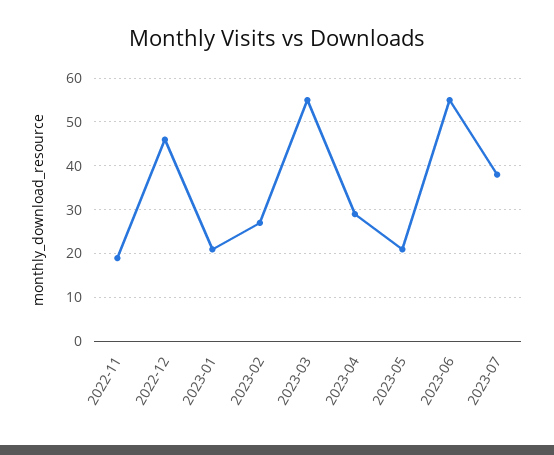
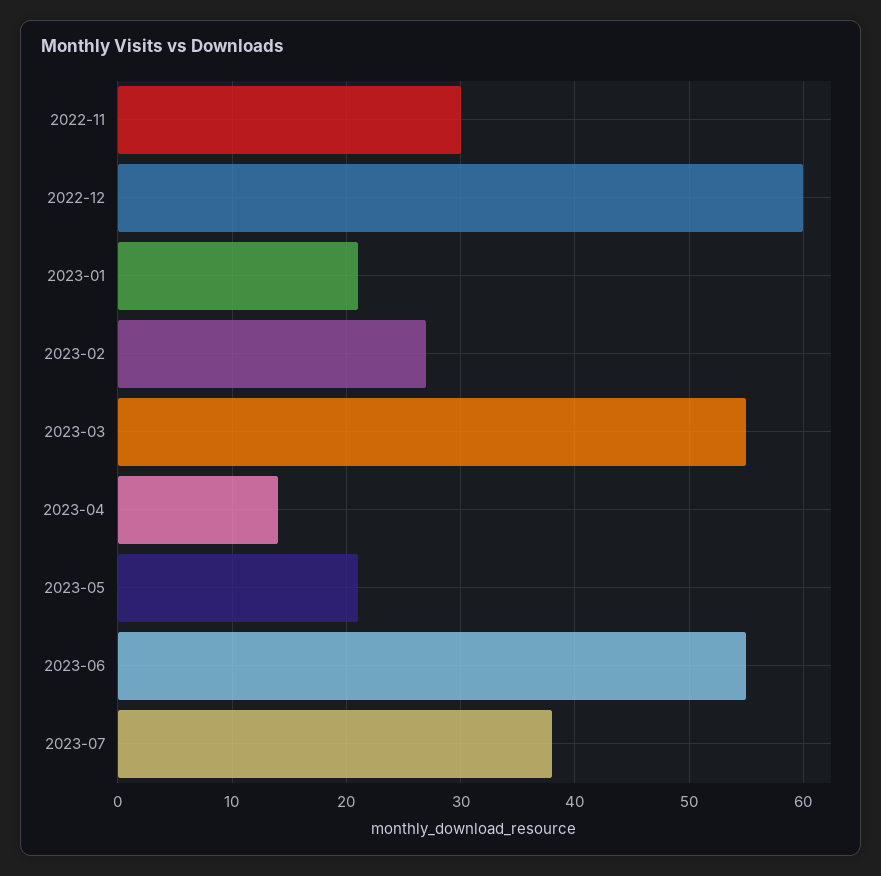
  {
-   "2022-11": 20,
+   "2022-11": 30,
-   "2022-12": 45,
+   "2022-12": 60,
    "2023-01": 21,
    "2023-02": 27,
    "2023-03": 55,
-   "2023-04": 30,
+   "2023-04": 14,
    "2023-05": 21,
    "2023-06": 55,
    "2023-07": 38
  }

